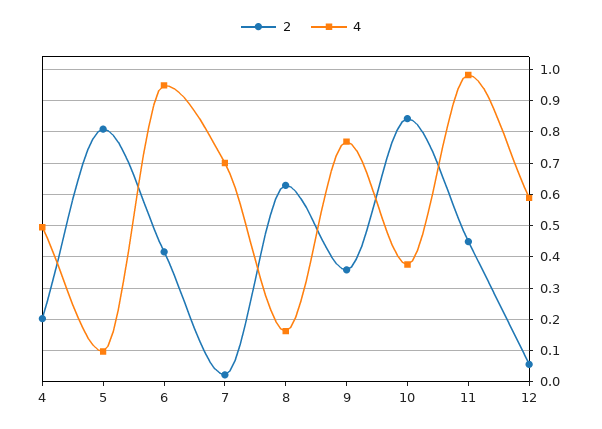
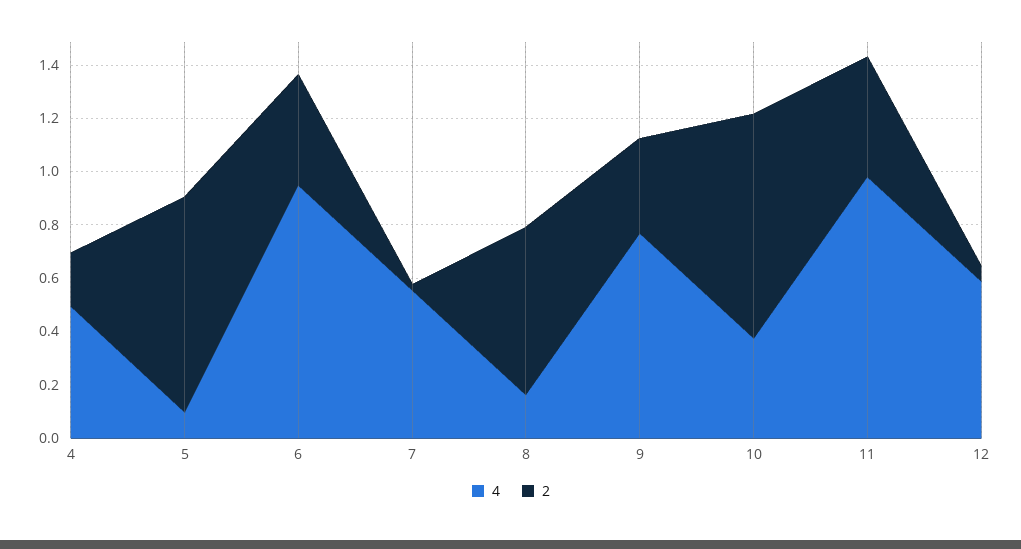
  {
    "2": {
      "4": 0.2,
      "5": 0.8,
      "6": 0.42,
      "7": 0.02,
      "8": 0.62,
      "9": 0.36,
      "10": 0.84,
      "11": 0.44,
      "12": 0.06
    },
    "4": {
      "4": 0.5,
      "5": 0.1,
      "6": 0.94,
-     "7": 0.7,
+     "7": 0.55,
      "8": 0.16,
      "9": 0.76,
      "10": 0.38,
      "11": 0.98,
      "12": 0.58
    }
  }

